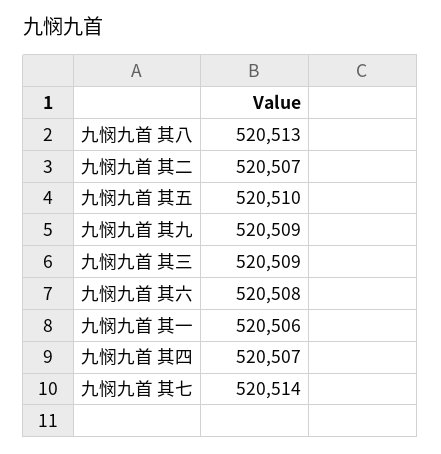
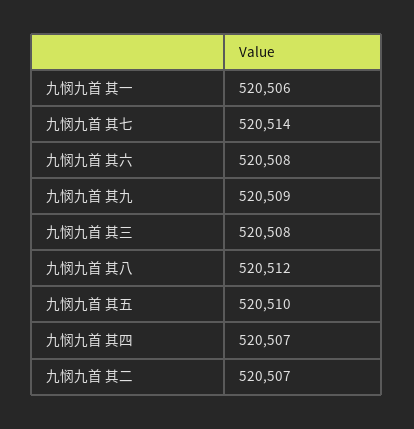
  {
-   "九悯九首 其八": 520513,
+   "九悯九首 其八": 520512,
    "九悯九首 其二": 520507,
    "九悯九首 其五": 520510,
    "九悯九首 其九": 520509,
-   "九悯九首 其三": 520509,
+   "九悯九首 其三": 520508,
    "九悯九首 其六": 520508,
    "九悯九首 其一": 520506,
    "九悯九首 其四": 520507,
    "九悯九首 其七": 520514
  }

